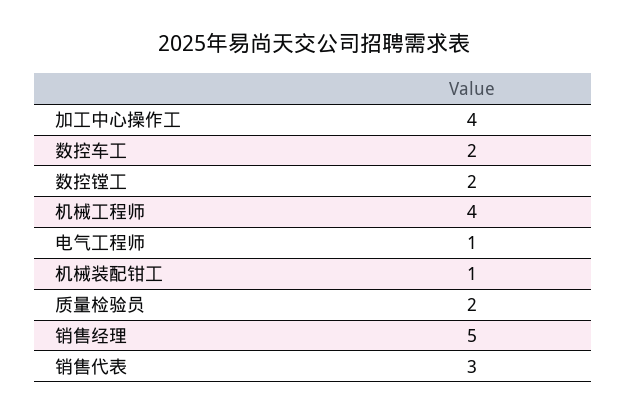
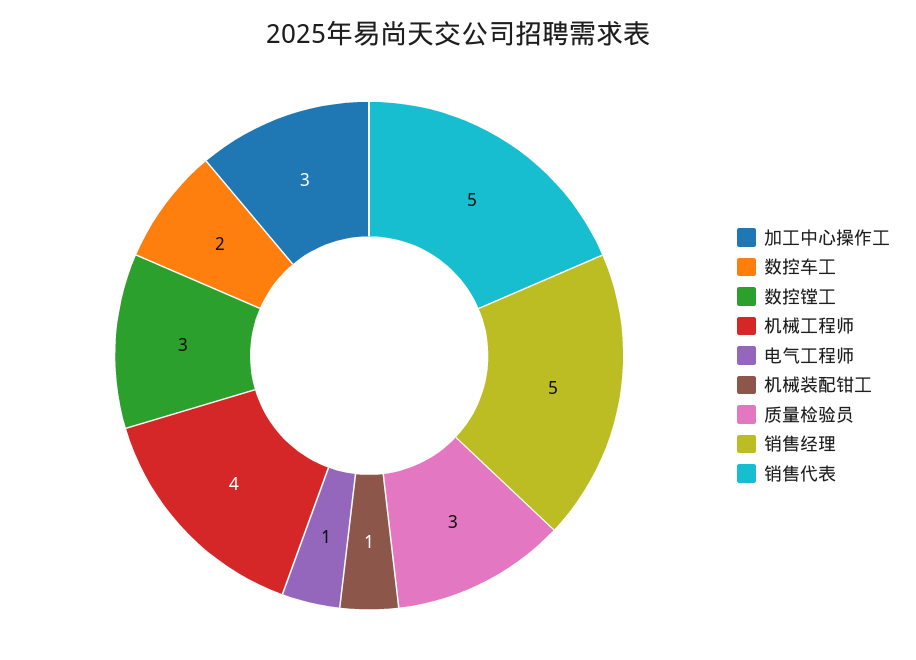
  {
-   "加工中心操作工": 4,
+   "加工中心操作工": 3,
    "数控车工": 2,
-   "数控镗工": 2,
+   "数控镗工": 3,
    "机械工程师": 4,
    "电气工程师": 1,
    "机械装配钳工": 1,
-   "质量检验员": 2,
+   "质量检验员": 3,
    "销售经理": 5,
-   "销售代表": 3
+   "销售代表": 5
  }

